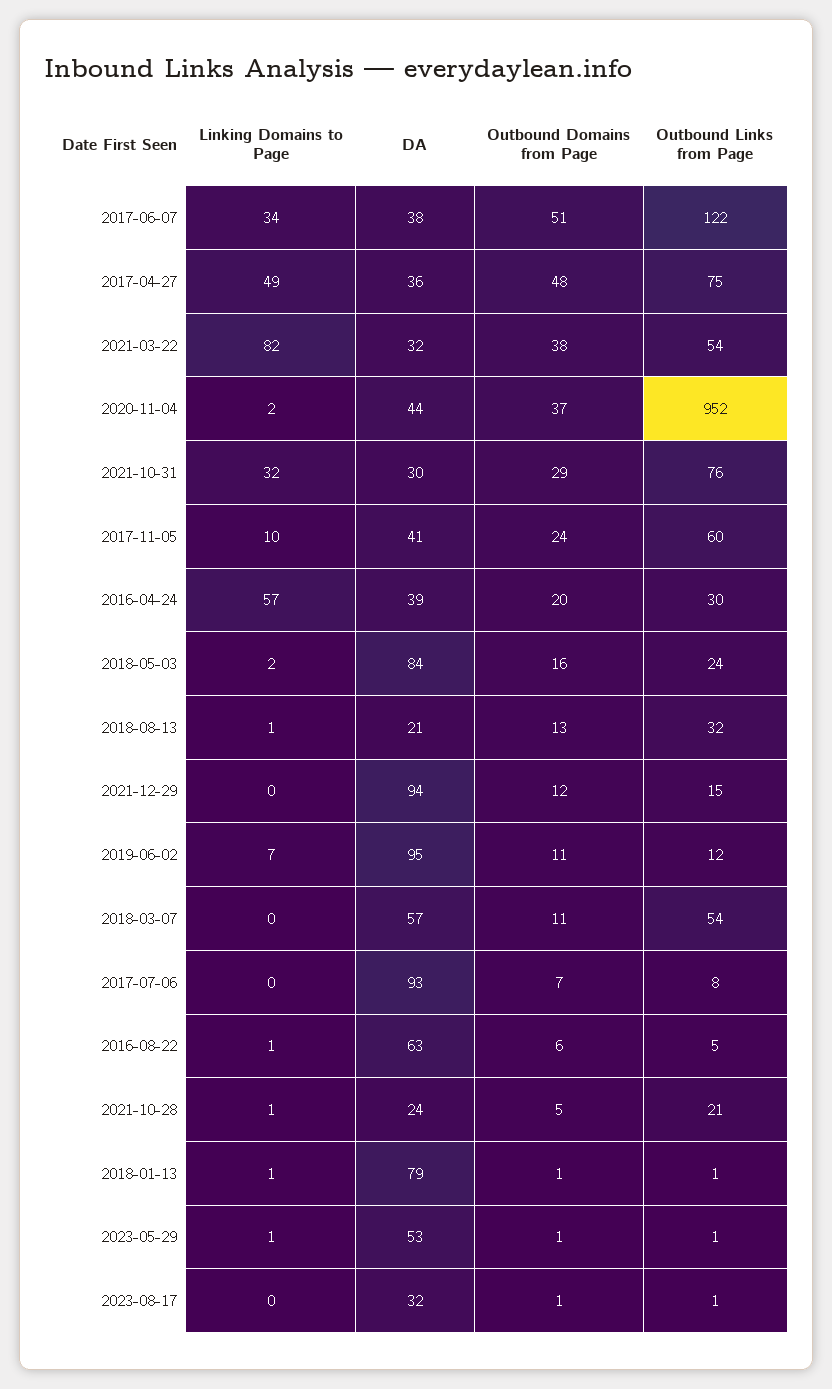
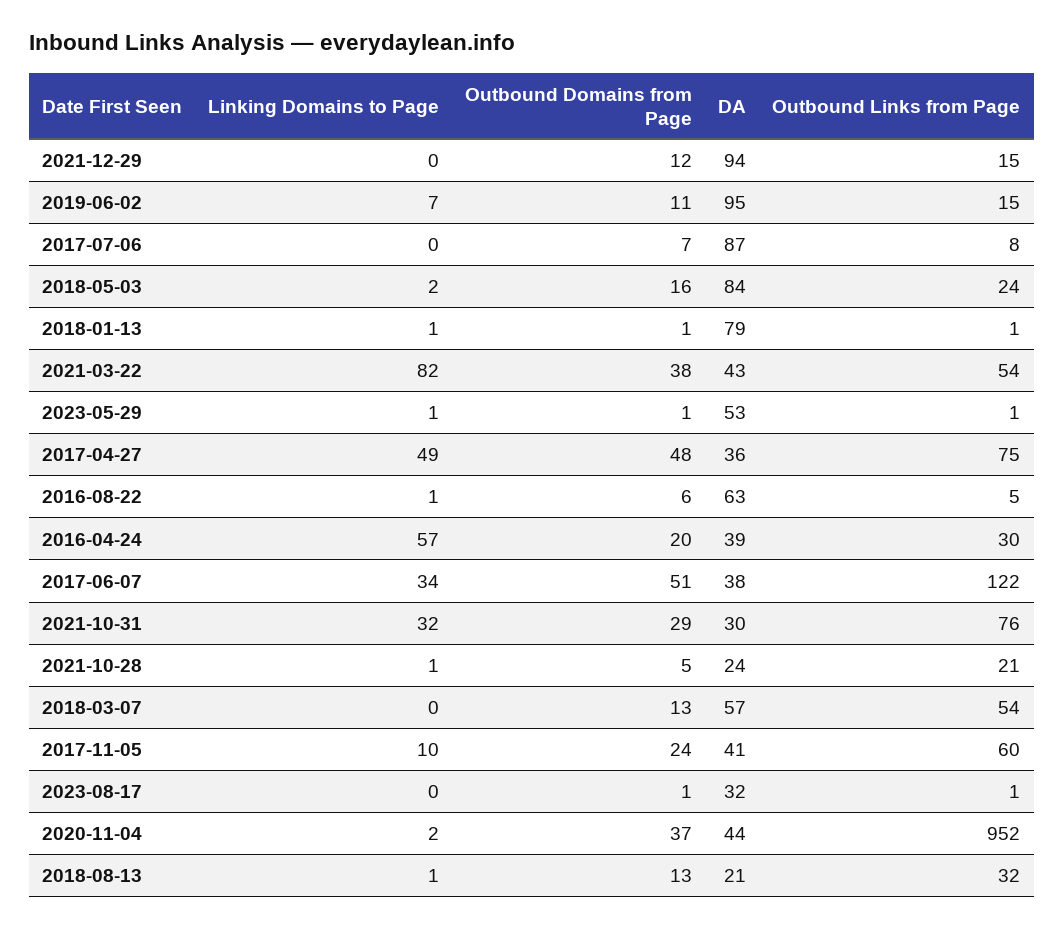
  {
    "Linking Domains to Page": {
      "2017-06-07": 34,
      "2017-04-27": 49,
      "2021-03-22": 82,
      "2020-11-04": 2,
      "2021-10-31": 32,
      "2017-11-05": 10,
      "2016-04-24": 57,
      "2018-05-03": 2,
      "2018-08-13": 1,
      "2021-12-29": 0,
      "2019-06-02": 7,
      "2018-03-07": 0,
      "2017-07-06": 0,
      "2016-08-22": 1,
      "2021-10-28": 1,
      "2018-01-13": 1,
      "2023-05-29": 1,
      "2023-08-17": 0
    },
    "DA": {
      "2017-06-07": 38,
      "2017-04-27": 36,
-     "2021-03-22": 32,
+     "2021-03-22": 43,
      "2020-11-04": 44,
      "2021-10-31": 30,
      "2017-11-05": 41,
      "2016-04-24": 39,
      "2018-05-03": 84,
      "2018-08-13": 21,
      "2021-12-29": 94,
      "2019-06-02": 95,
      "2018-03-07": 57,
-     "2017-07-06": 93,
+     "2017-07-06": 87,
      "2016-08-22": 63,
      "2021-10-28": 24,
      "2018-01-13": 79,
      "2023-05-29": 53,
      "2023-08-17": 32
    },
    "Outbound Domains from Page": {
      "2017-06-07": 51,
      "2017-04-27": 48,
      "2021-03-22": 38,
      "2020-11-04": 37,
      "2021-10-31": 29,
      "2017-11-05": 24,
      "2016-04-24": 20,
      "2018-05-03": 16,
      "2018-08-13": 13,
      "2021-12-29": 12,
      "2019-06-02": 11,
-     "2018-03-07": 11,
+     "2018-03-07": 13,
      "2017-07-06": 7,
      "2016-08-22": 6,
      "2021-10-28": 5,
      "2018-01-13": 1,
      "2023-05-29": 1,
      "2023-08-17": 1
    },
    "Outbound Links from Page": {
      "2017-06-07": 122,
      "2017-04-27": 75,
      "2021-03-22": 54,
      "2020-11-04": 952,
      "2021-10-31": 76,
      "2017-11-05": 60,
      "2016-04-24": 30,
      "2018-05-03": 24,
      "2018-08-13": 32,
      "2021-12-29": 15,
-     "2019-06-02": 12,
+     "2019-06-02": 15,
      "2018-03-07": 54,
      "2017-07-06": 8,
      "2016-08-22": 5,
      "2021-10-28": 21,
      "2018-01-13": 1,
      "2023-05-29": 1,
      "2023-08-17": 1
    }
  }

